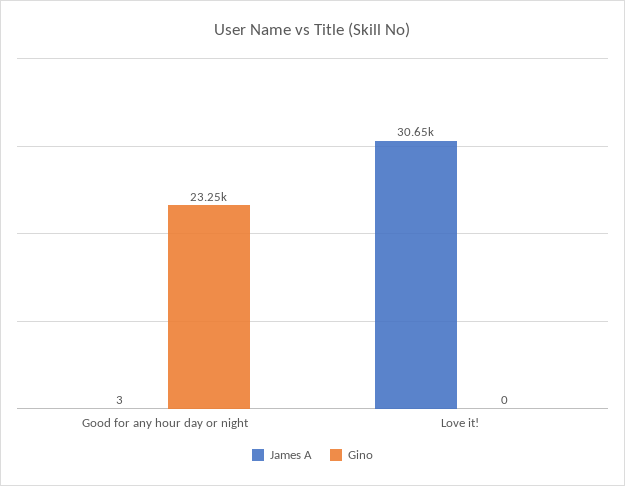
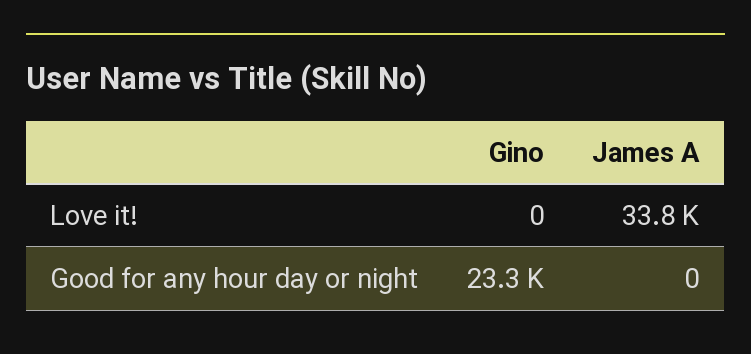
  {
    "James A": {
-     "Good for any hour day or night": 3,
+     "Good for any hour day or night": 0,
-     "Love it!": 30650
+     "Love it!": 33800
    },
    "Gino": {
      "Good for any hour day or night": 23250,
      "Love it!": 0
    }
  }

